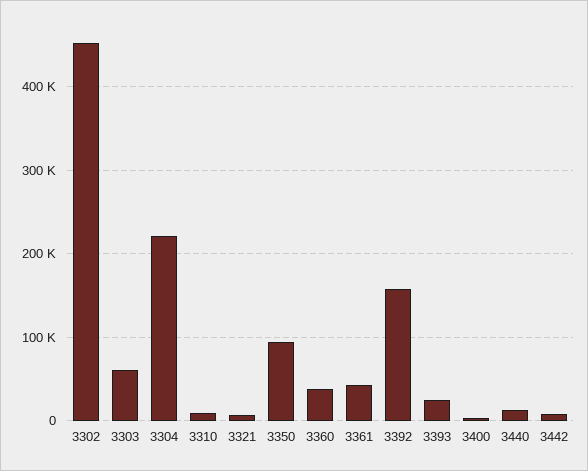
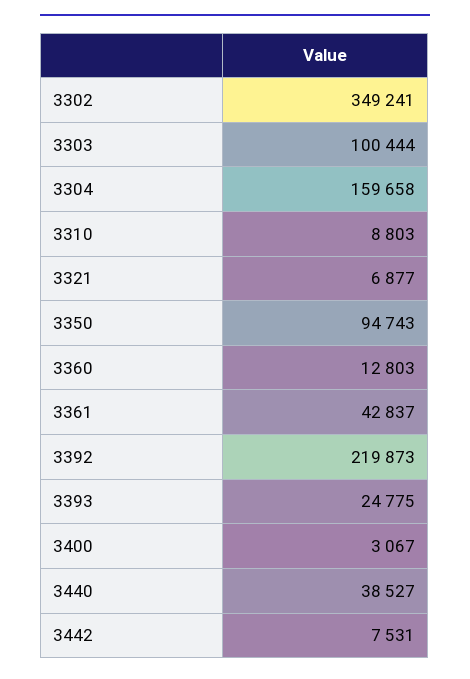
  {
-   "3302": 450000,
+   "3302": 349241,
-   "3303": 60000,
+   "3303": 100444,
-   "3304": 220000,
+   "3304": 159658,
    "3310": 8803,
    "3321": 6877,
    "3350": 94743,
-   "3360": 40000,
+   "3360": 12803,
    "3361": 42837,
-   "3392": 160000,
+   "3392": 219873,
    "3393": 24775,
    "3400": 3067,
-   "3440": 10000,
+   "3440": 38527,
    "3442": 7531
  }

